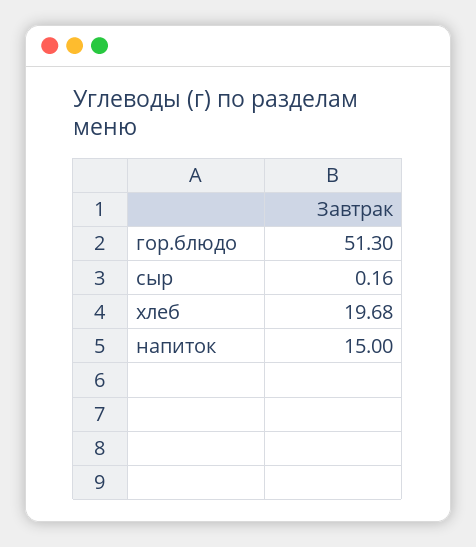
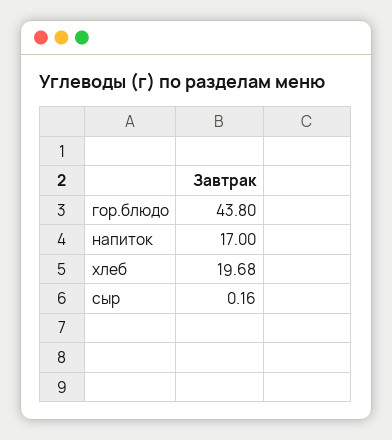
  {
-   "гор.блюдо": 51.3,
+   "гор.блюдо": 43.8,
    "сыр": 0.16,
    "хлеб": 19.68,
-   "напиток": 15
+   "напиток": 17
  }

